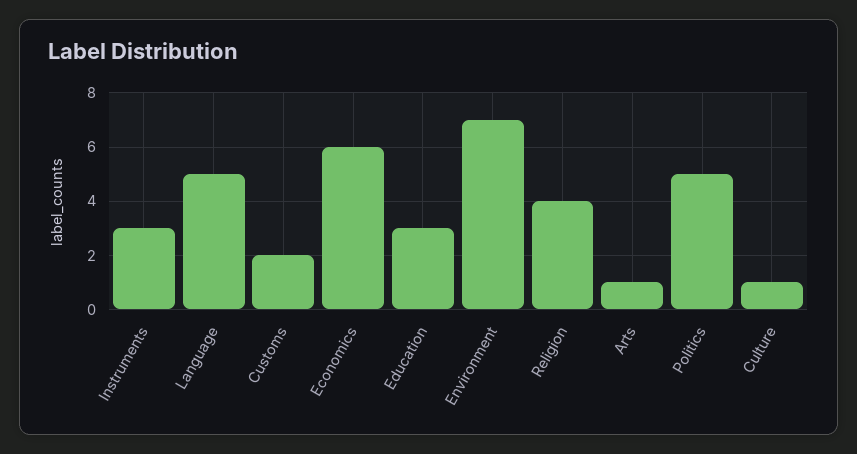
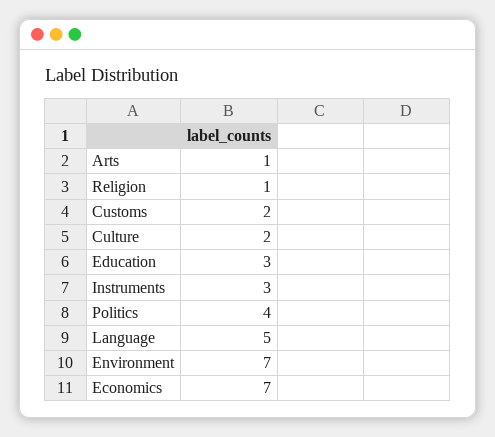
  {
    "Instruments": 3,
    "Language": 5,
    "Customs": 2,
-   "Economics": 6,
+   "Economics": 7,
    "Education": 3,
    "Environment": 7,
-   "Religion": 4,
+   "Religion": 1,
    "Arts": 1,
-   "Politics": 5,
+   "Politics": 4,
-   "Culture": 1
+   "Culture": 2
  }

